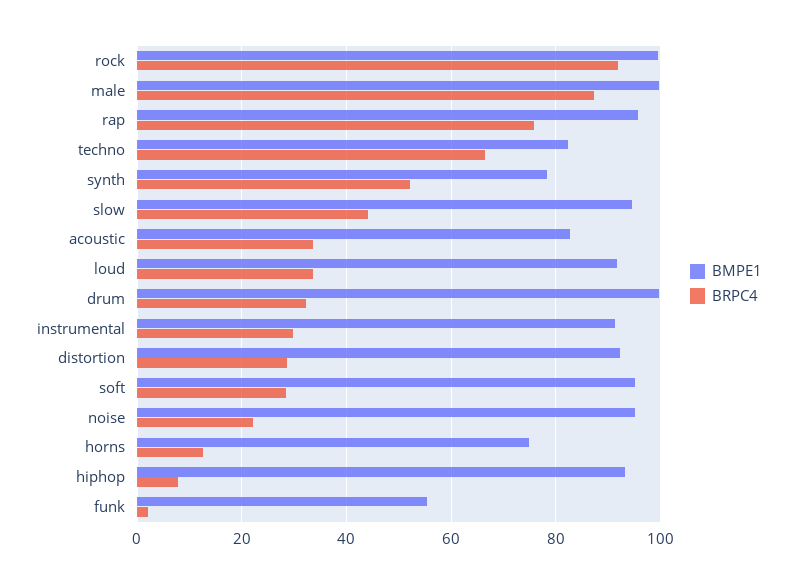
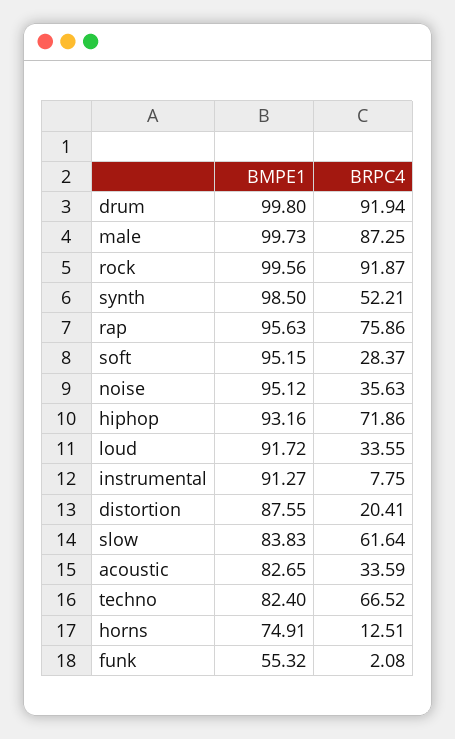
  {
    "BMPE1": {
      "rock": 99.56,
      "male": 99.73,
      "rap": 95.63,
      "techno": 82.4,
-     "synth": 78,
+     "synth": 98.5,
-     "slow": 94,
+     "slow": 83.83,
      "acoustic": 82.65,
      "loud": 91.72,
      "drum": 99.8,
      "instrumental": 91.27,
-     "distortion": 92,
+     "distortion": 87.55,
      "soft": 95.15,
      "noise": 95.12,
      "horns": 74.91,
      "hiphop": 93.16,
      "funk": 55.32
    },
    "BRPC4": {
      "rock": 91.87,
      "male": 87.25,
      "rap": 75.86,
      "techno": 66.52,
      "synth": 52.21,
-     "slow": 44,
+     "slow": 61.64,
      "acoustic": 33.59,
      "loud": 33.55,
-     "drum": 32,
+     "drum": 91.94,
-     "instrumental": 30,
+     "instrumental": 7.75,
-     "distortion": 28,
+     "distortion": 20.41,
      "soft": 28.37,
-     "noise": 22,
+     "noise": 35.63,
      "horns": 12.51,
-     "hiphop": 8,
+     "hiphop": 71.86,
      "funk": 2.08
    }
  }

